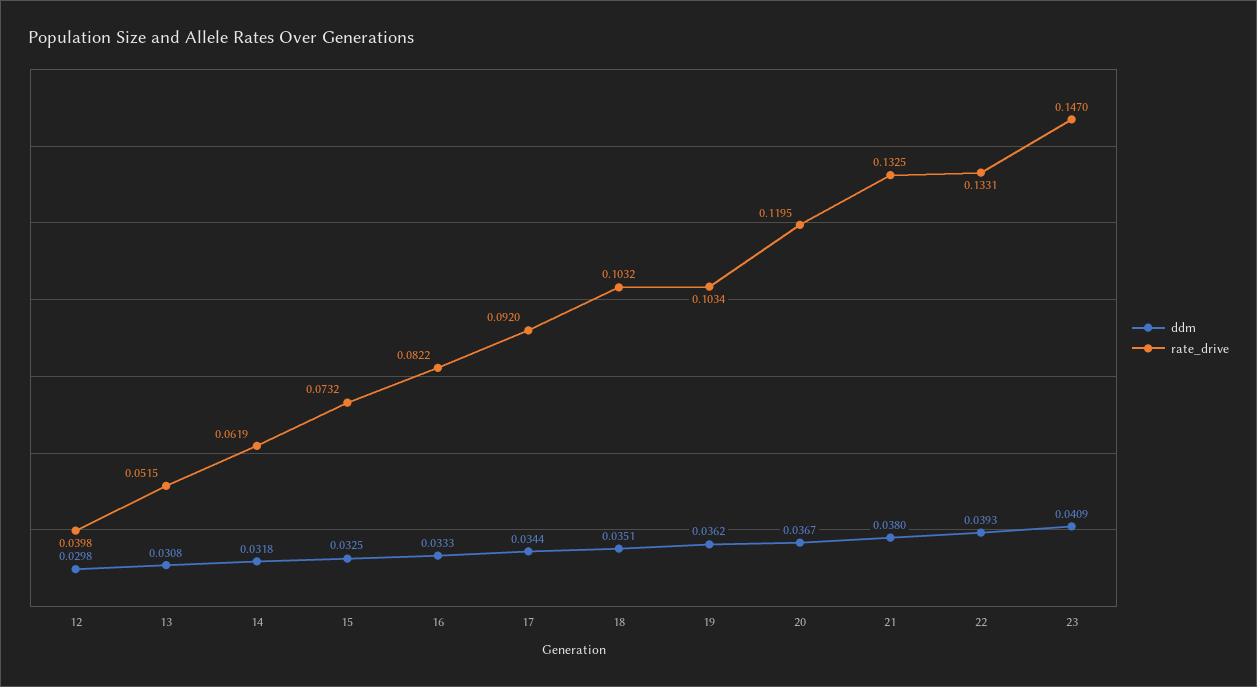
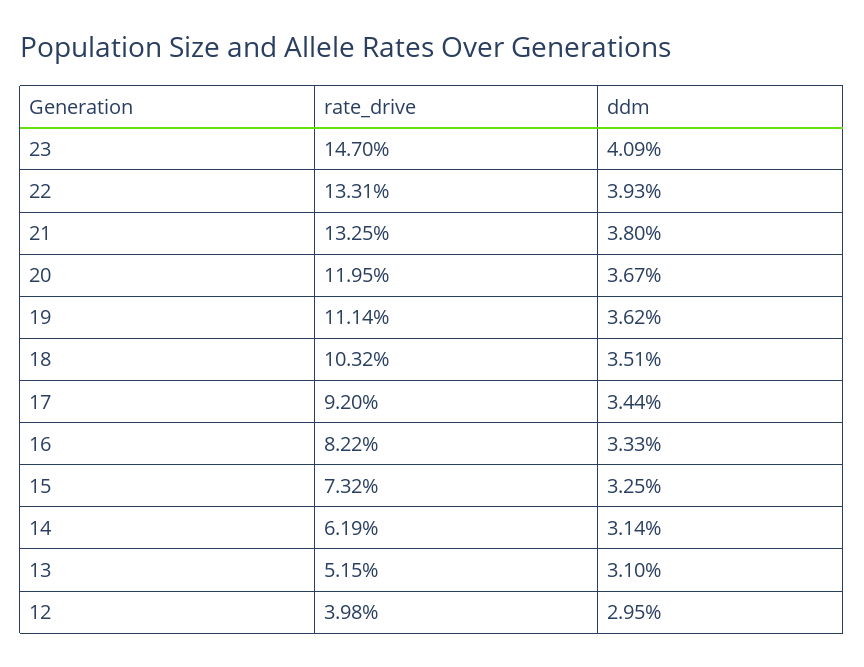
  {
    "ddm": {
-     "12": 0.0298,
+     "12": 0.0295,
-     "13": 0.0308,
+     "13": 0.031,
-     "14": 0.0318,
+     "14": 0.0314,
      "15": 0.0325,
      "16": 0.0333,
      "17": 0.0344,
      "18": 0.0351,
      "19": 0.0362,
      "20": 0.0367,
      "21": 0.038,
      "22": 0.0393,
      "23": 0.0409
    },
    "rate_drive": {
      "12": 0.0398,
      "13": 0.0515,
      "14": 0.0619,
      "15": 0.0732,
      "16": 0.0822,
      "17": 0.092,
      "18": 0.1032,
-     "19": 0.1034,
+     "19": 0.1114,
      "20": 0.1195,
      "21": 0.1325,
      "22": 0.1331,
      "23": 0.147
    }
  }

